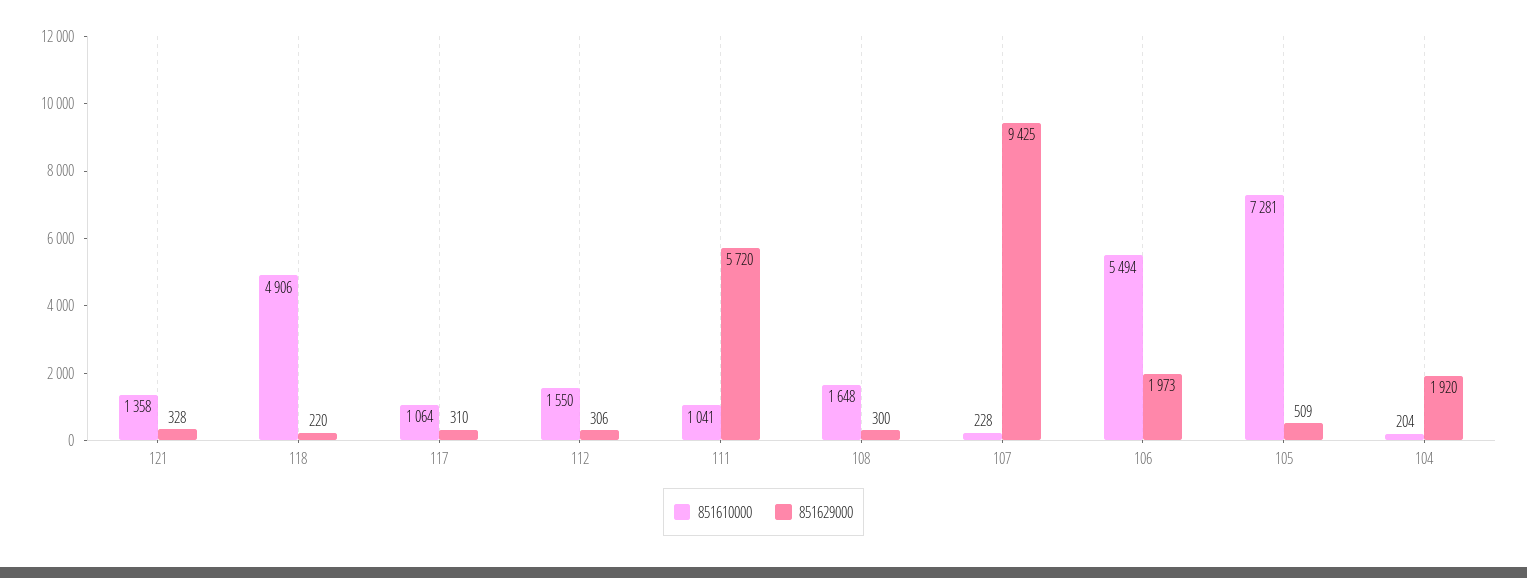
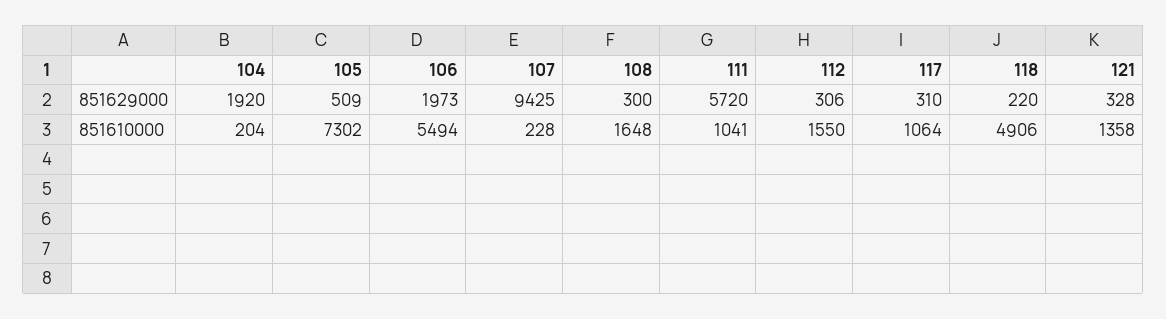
  {
    "851610000": {
      "121": 1358,
      "118": 4906,
      "117": 1064,
      "112": 1550,
      "111": 1041,
      "108": 1648,
      "107": 228,
      "106": 5494,
-     "105": 7281,
+     "105": 7302,
      "104": 204
    },
    "851629000": {
      "121": 328,
      "118": 220,
      "117": 310,
      "112": 306,
      "111": 5720,
      "108": 300,
      "107": 9425,
      "106": 1973,
      "105": 509,
      "104": 1920
    }
  }

